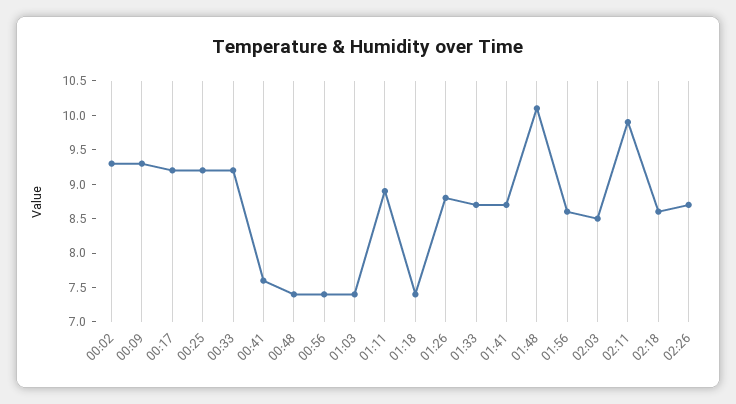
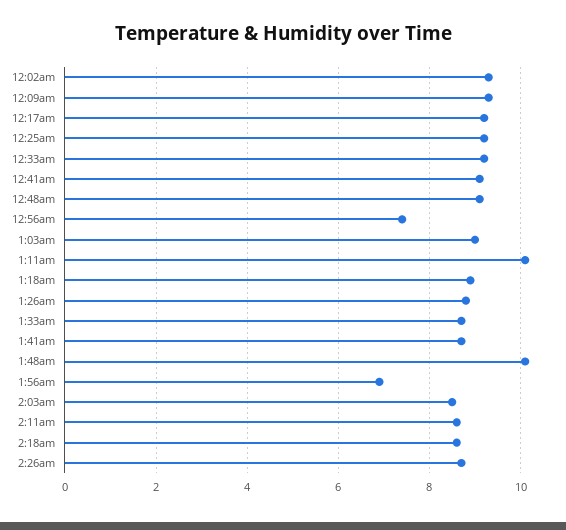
  {
    "00:02": 9.5,
    "00:09": 9.5,
    "00:17": 9,
    "00:25": 9,
    "00:33": 9,
-   "00:41": 7.5,
+   "00:41": 9,
-   "00:48": 7.5,
+   "00:48": 9,
    "00:56": 7.5,
-   "01:03": 7.5,
+   "01:03": 9,
-   "01:11": 9,
+   "01:11": 10,
-   "01:18": 7.5,
+   "01:18": 9,
    "01:26": 9,
    "01:33": 8.5,
    "01:41": 8.5,
    "01:48": 10,
-   "01:56": 8.5,
+   "01:56": 7,
    "02:03": 8.5,
-   "02:11": 10,
+   "02:11": 8.5,
    "02:18": 8.5,
    "02:26": 8.5
  }

